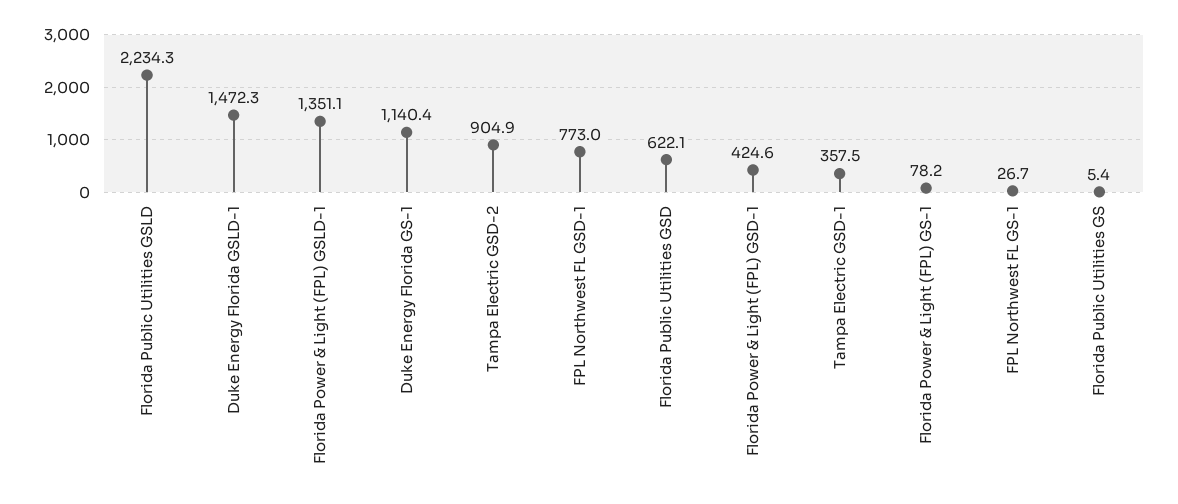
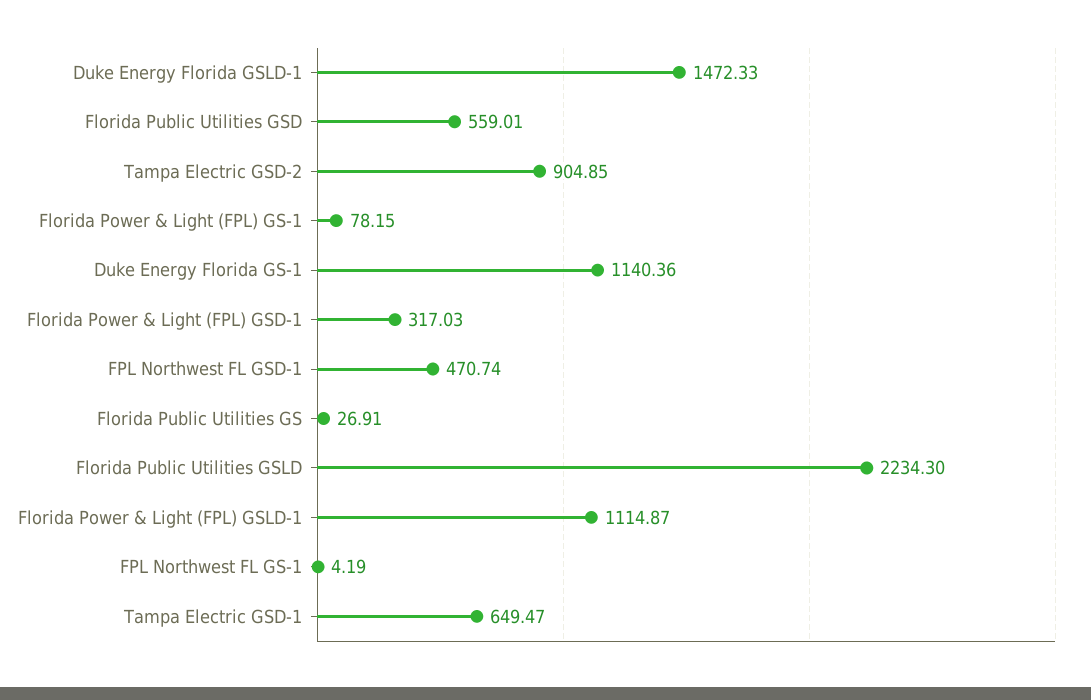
  {
    "Florida Public Utilities GSLD": 2234.3,
    "Duke Energy Florida GSLD-1": 1472.33,
-   "Florida Power & Light (FPL) GSLD-1": 1351.1,
+   "Florida Power & Light (FPL) GSLD-1": 1114.87,
    "Duke Energy Florida GS-1": 1140.36,
    "Tampa Electric GSD-2": 904.85,
-   "FPL Northwest FL GSD-1": 773,
+   "FPL Northwest FL GSD-1": 470.74,
-   "Florida Public Utilities GSD": 622.1,
+   "Florida Public Utilities GSD": 559.01,
-   "Florida Power & Light (FPL) GSD-1": 424.6,
+   "Florida Power & Light (FPL) GSD-1": 317.03,
-   "Tampa Electric GSD-1": 357.5,
+   "Tampa Electric GSD-1": 649.47,
    "Florida Power & Light (FPL) GS-1": 78.15,
-   "FPL Northwest FL GS-1": 26.7,
+   "FPL Northwest FL GS-1": 4.19,
-   "Florida Public Utilities GS": 5.4
+   "Florida Public Utilities GS": 26.91
  }

